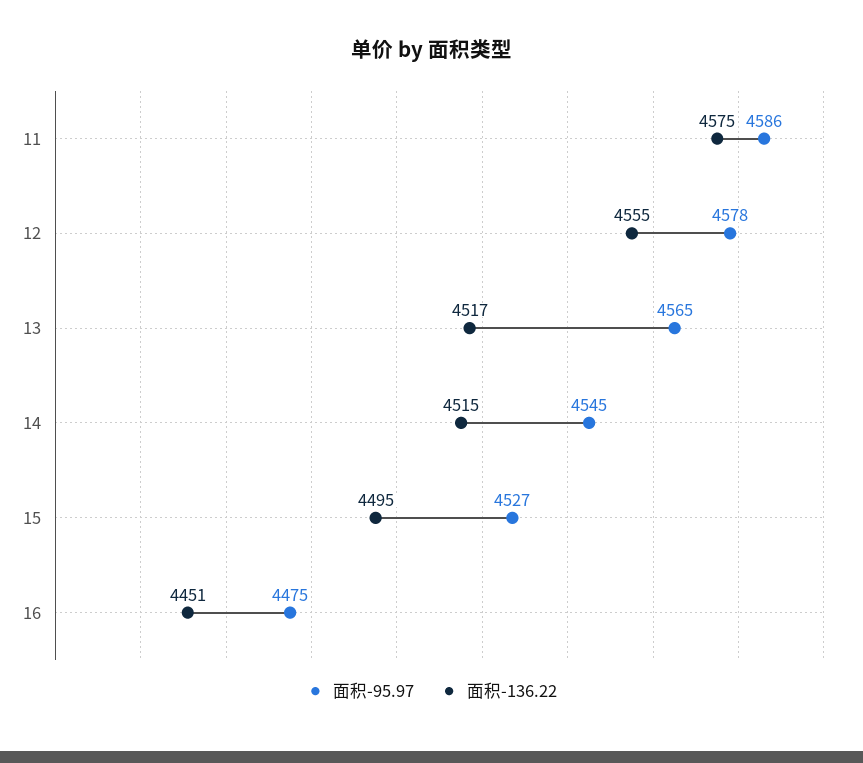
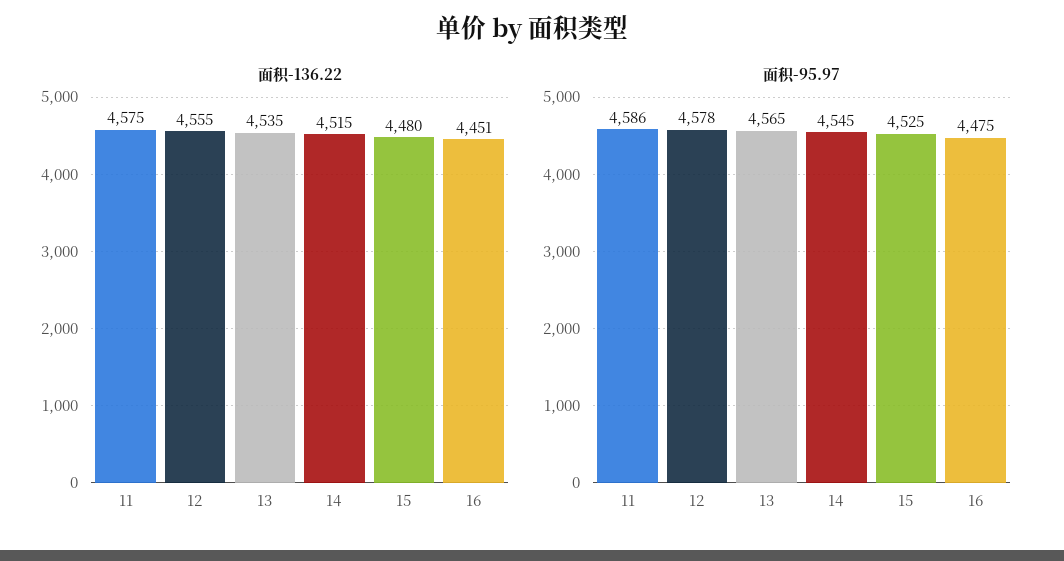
  {
    "面积-95.97": {
      "11": 4586,
      "12": 4578,
      "13": 4565,
      "14": 4545,
-     "15": 4527,
+     "15": 4525,
      "16": 4475
    },
    "面积-136.22": {
      "11": 4575,
      "12": 4555,
-     "13": 4517,
+     "13": 4535,
      "14": 4515,
-     "15": 4495,
+     "15": 4480,
      "16": 4451
    }
  }

